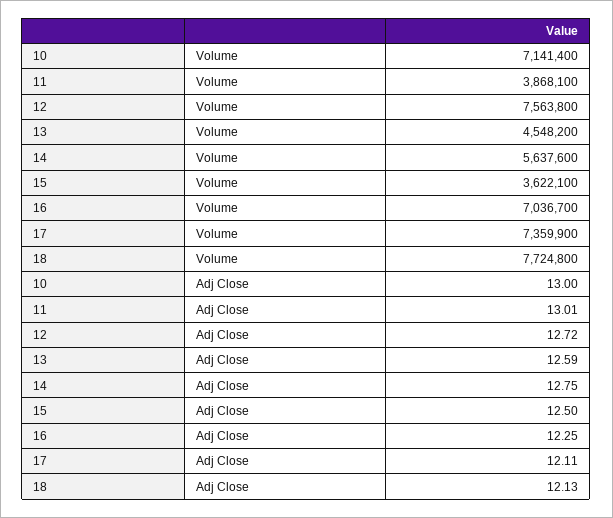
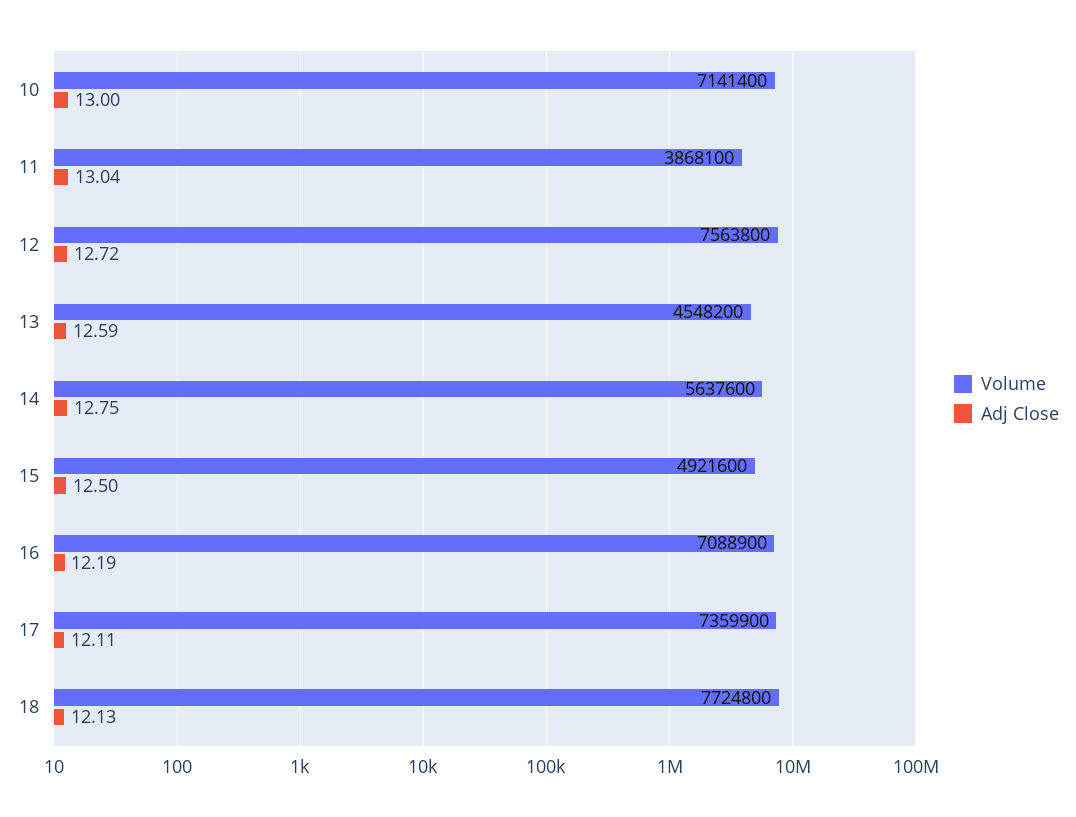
  {
    "Volume": {
      "10": 7141400,
      "11": 3868100,
      "12": 7563800,
      "13": 4548200,
      "14": 5637600,
-     "15": 3622100,
+     "15": 4921600,
-     "16": 7036700,
+     "16": 7088900,
      "17": 7359900,
      "18": 7724800
    },
    "Adj Close": {
      "10": 13,
-     "11": 13.01,
+     "11": 13.04,
      "12": 12.72,
      "13": 12.59,
      "14": 12.75,
      "15": 12.5,
-     "16": 12.25,
+     "16": 12.19,
      "17": 12.11,
      "18": 12.13
    }
  }

